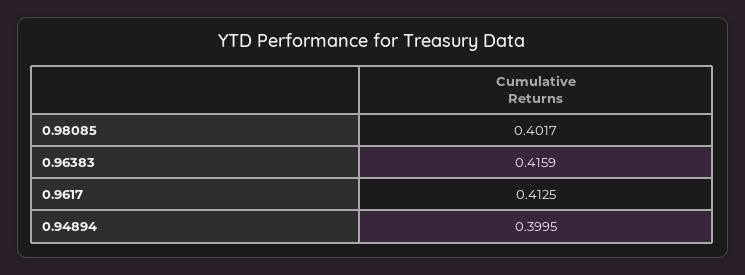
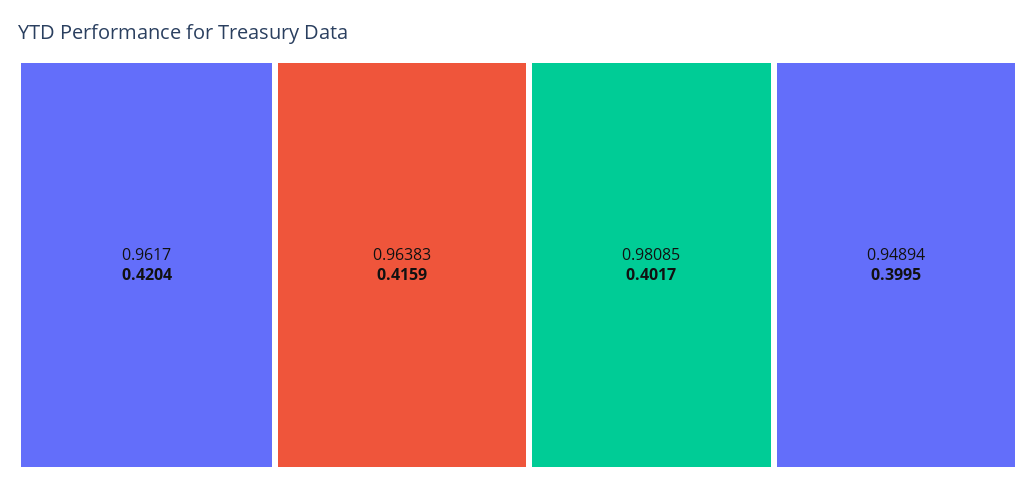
  {
    "0.98085": 0.4017,
    "0.96383": 0.4159,
-   "0.9617": 0.4125,
+   "0.9617": 0.4204,
    "0.94894": 0.3995
  }

